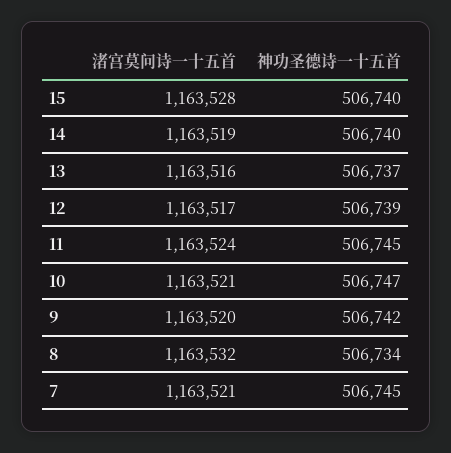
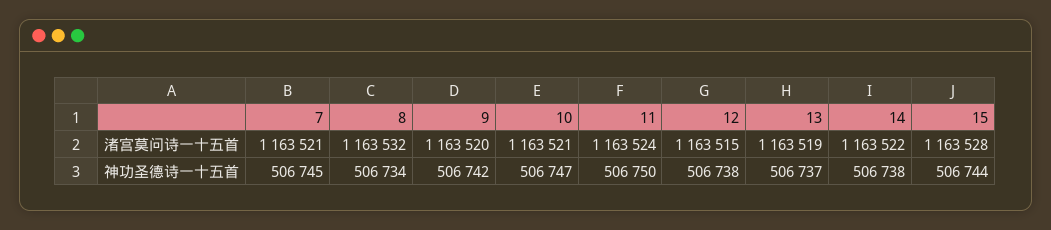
  {
    "渚宫莫问诗一十五首": {
      "15": 1163528,
-     "14": 1163519,
+     "14": 1163522,
-     "13": 1163516,
+     "13": 1163519,
-     "12": 1163517,
+     "12": 1163515,
      "11": 1163524,
      "10": 1163521,
      "9": 1163520,
      "8": 1163532,
      "7": 1163521
    },
    "神功圣德诗一十五首": {
-     "15": 506740,
+     "15": 506744,
-     "14": 506740,
+     "14": 506738,
      "13": 506737,
-     "12": 506739,
+     "12": 506738,
-     "11": 506745,
+     "11": 506750,
      "10": 506747,
      "9": 506742,
      "8": 506734,
      "7": 506745
    }
  }

